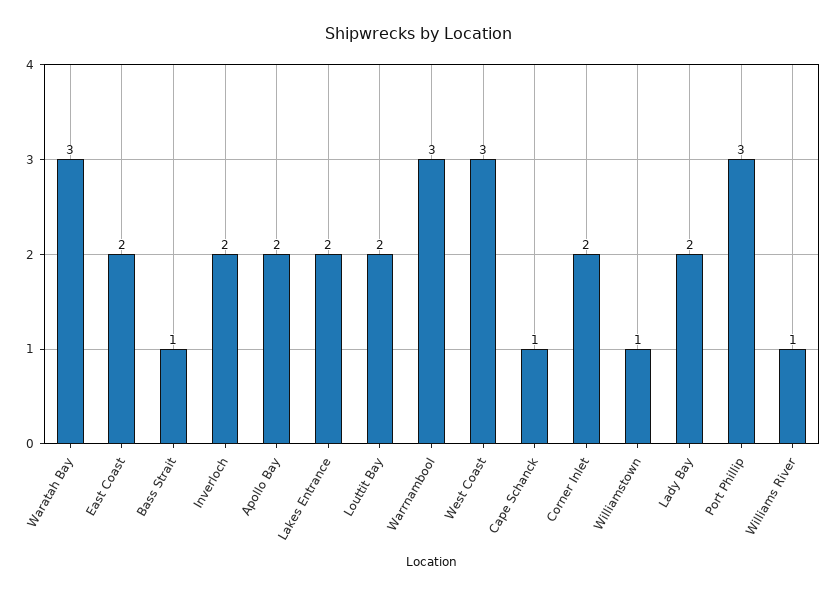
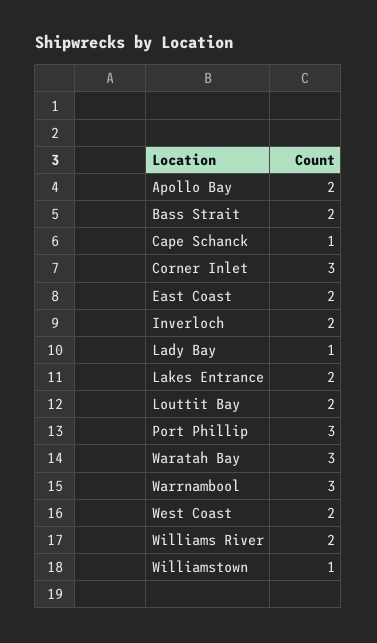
  {
    "Waratah Bay": 3,
    "East Coast": 2,
-   "Bass Strait": 1,
+   "Bass Strait": 2,
    "Inverloch": 2,
    "Apollo Bay": 2,
    "Lakes Entrance": 2,
    "Louttit Bay": 2,
    "Warrnambool": 3,
-   "West Coast": 3,
+   "West Coast": 2,
    "Cape Schanck": 1,
-   "Corner Inlet": 2,
+   "Corner Inlet": 3,
    "Williamstown": 1,
-   "Lady Bay": 2,
+   "Lady Bay": 1,
    "Port Phillip": 3,
-   "Williams River": 1
+   "Williams River": 2
  }

